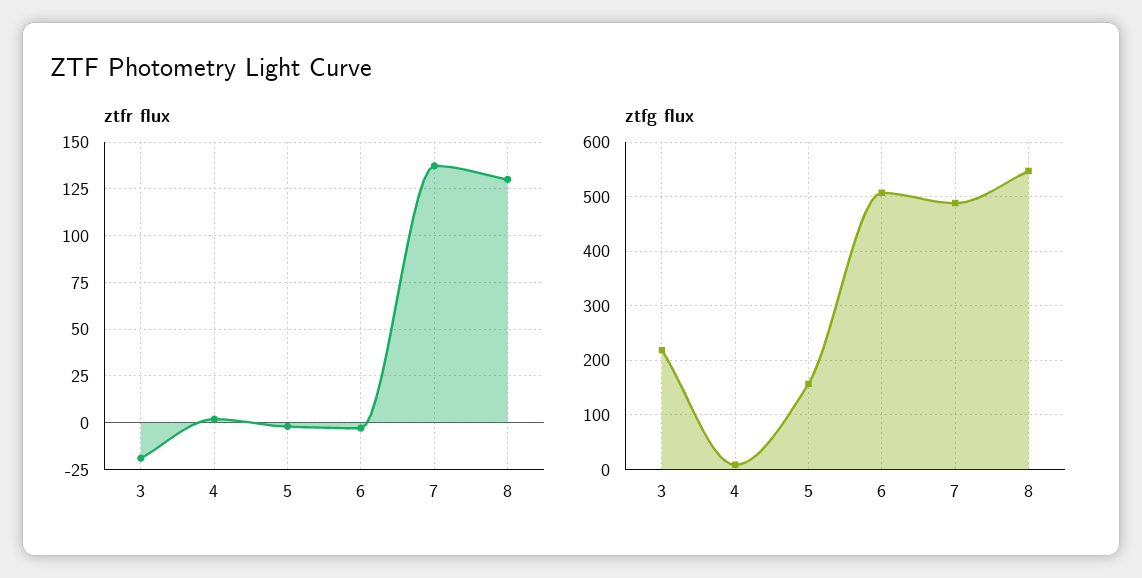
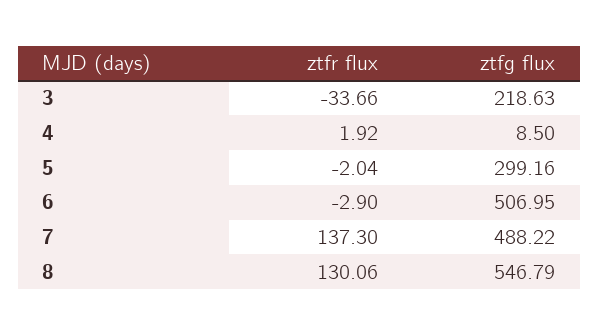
  {
    "ztfr flux": {
-     "3": -20,
+     "3": -33.66,
      "4": 1.92,
      "5": -2.04,
      "6": -2.9,
      "7": 137.3,
      "8": 130.06
    },
    "ztfg flux": {
      "3": 218.63,
      "4": 8.5,
-     "5": 160,
+     "5": 299.16,
      "6": 506.95,
      "7": 488.22,
      "8": 546.79
    }
  }

